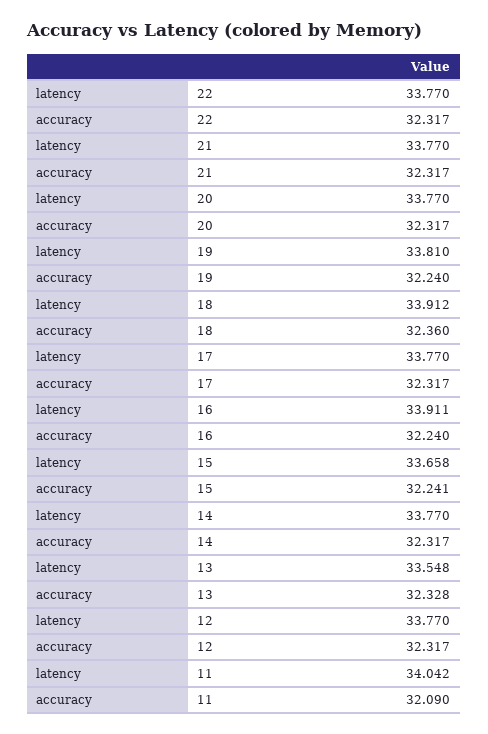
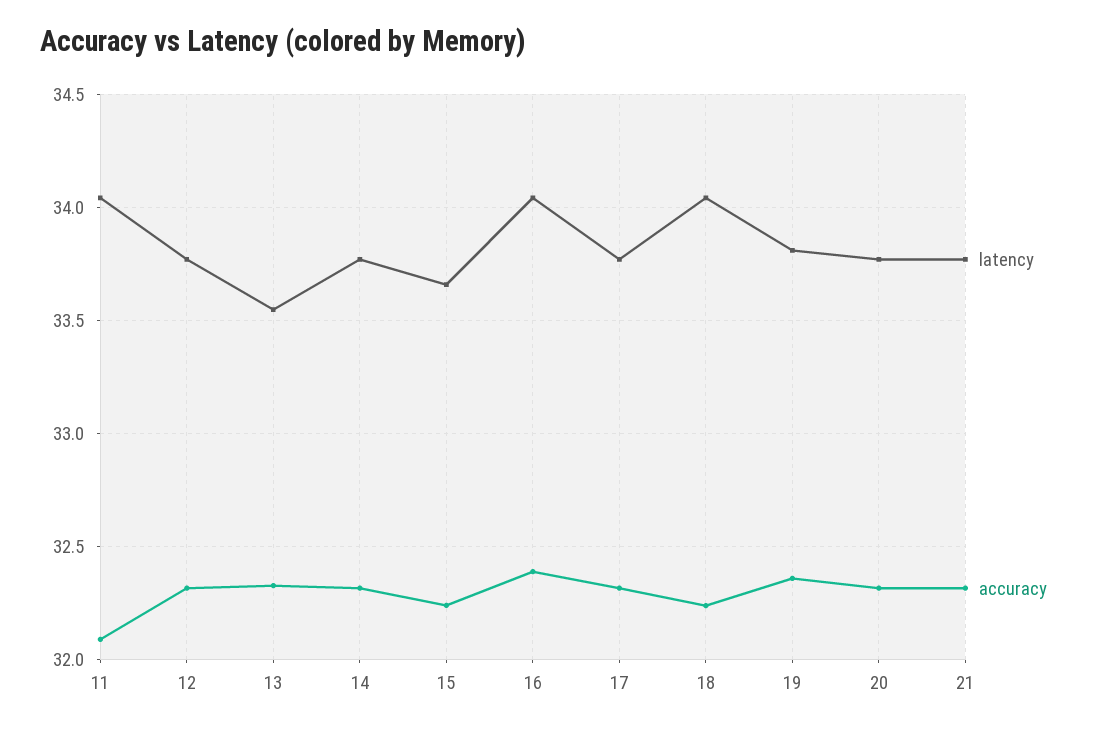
  {
    "latency": {
-     "22": 33.77,
      "21": 33.77,
      "20": 33.77,
      "19": 33.81,
-     "18": 33.912,
+     "18": 34.05,
      "17": 33.77,
-     "16": 33.911,
+     "16": 34.05,
      "15": 33.658,
      "14": 33.77,
      "13": 33.548,
      "12": 33.77,
      "11": 34.042
    },
    "accuracy": {
-     "22": 32.317,
      "21": 32.317,
      "20": 32.317,
-     "19": 32.24,
+     "19": 32.35,
-     "18": 32.36,
+     "18": 32.25,
      "17": 32.317,
-     "16": 32.24,
+     "16": 32.4,
      "15": 32.241,
      "14": 32.317,
      "13": 32.328,
      "12": 32.317,
      "11": 32.09
    }
  }

